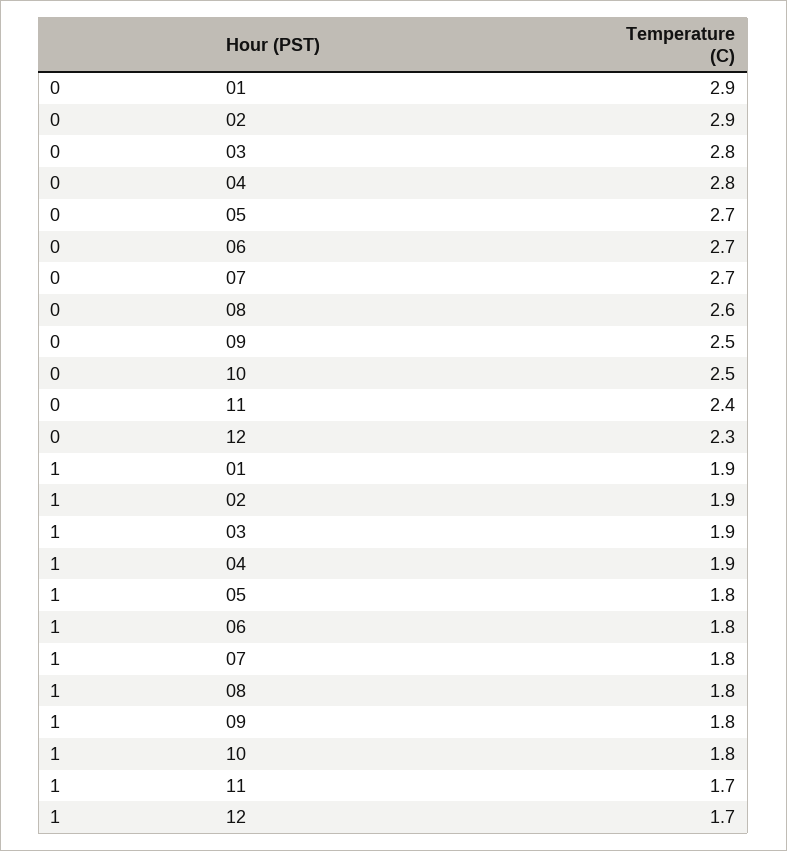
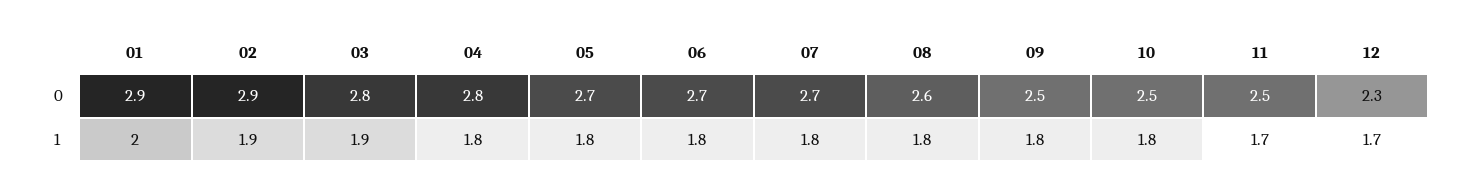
  {
    "0": {
      "01": 2.9,
      "02": 2.9,
      "03": 2.8,
      "04": 2.8,
      "05": 2.7,
      "06": 2.7,
      "07": 2.7,
      "08": 2.6,
      "09": 2.5,
      "10": 2.5,
-     "11": 2.4,
+     "11": 2.5,
      "12": 2.3
    },
    "1": {
-     "01": 1.9,
+     "01": 2,
      "02": 1.9,
      "03": 1.9,
-     "04": 1.9,
+     "04": 1.8,
      "05": 1.8,
      "06": 1.8,
      "07": 1.8,
      "08": 1.8,
      "09": 1.8,
      "10": 1.8,
      "11": 1.7,
      "12": 1.7
    }
  }

